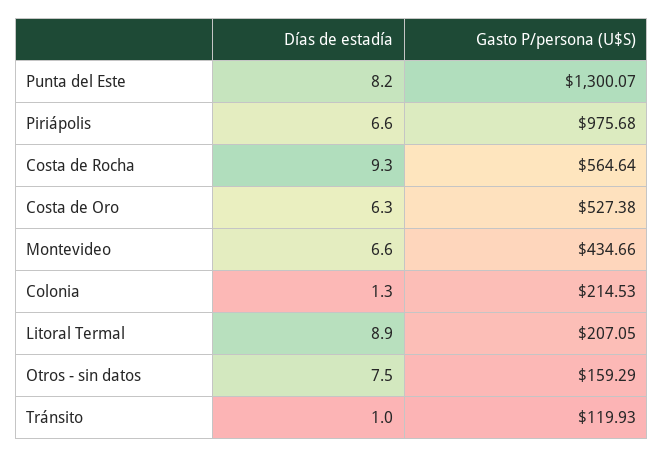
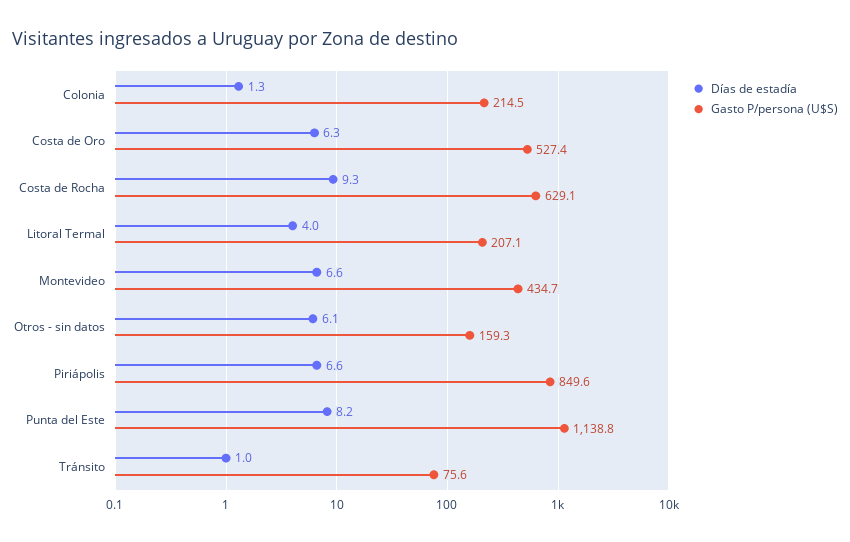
  {
    "Días de estadía": {
      "Punta del Este": 8.2,
      "Piriápolis": 6.6,
      "Costa de Rocha": 9.3,
      "Costa de Oro": 6.3,
      "Montevideo": 6.6,
      "Colonia": 1.3,
-     "Litoral Termal": 8.9,
+     "Litoral Termal": 4,
-     "Otros - sin datos": 7.5,
+     "Otros - sin datos": 6.1,
      "Tránsito": 1
    },
    "Gasto P/persona (U$S)": {
-     "Punta del Este": 1300.07,
+     "Punta del Este": 1138.8,
-     "Piriápolis": 975.68,
+     "Piriápolis": 849.6,
-     "Costa de Rocha": 564.64,
+     "Costa de Rocha": 629.1,
      "Costa de Oro": 527.38,
      "Montevideo": 434.66,
      "Colonia": 214.53,
      "Litoral Termal": 207.05,
      "Otros - sin datos": 159.29,
-     "Tránsito": 119.93
+     "Tránsito": 75.6
    }
  }

